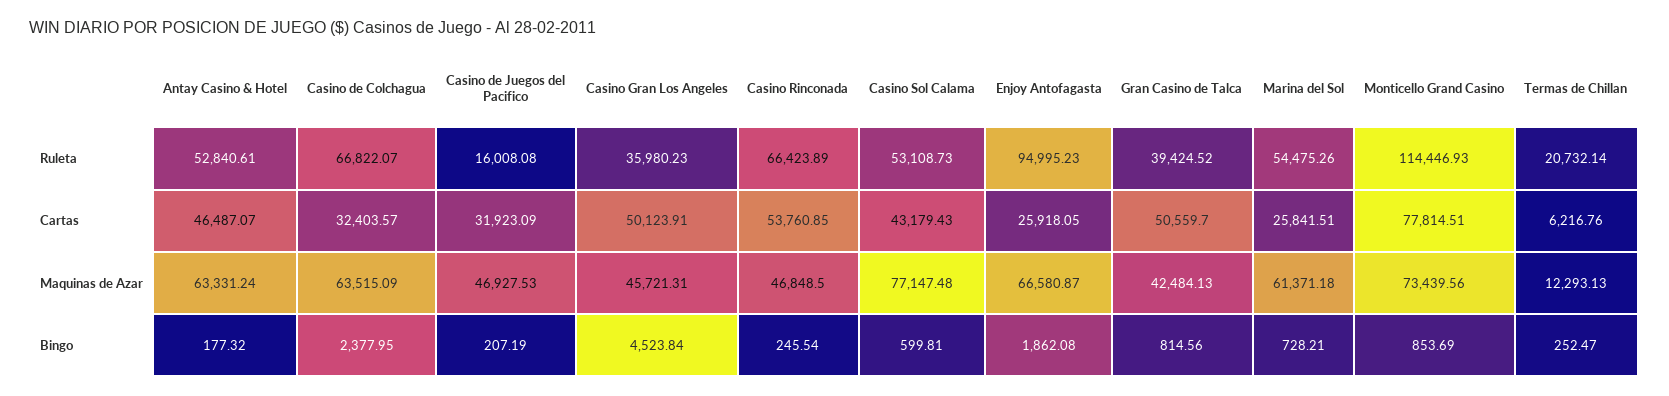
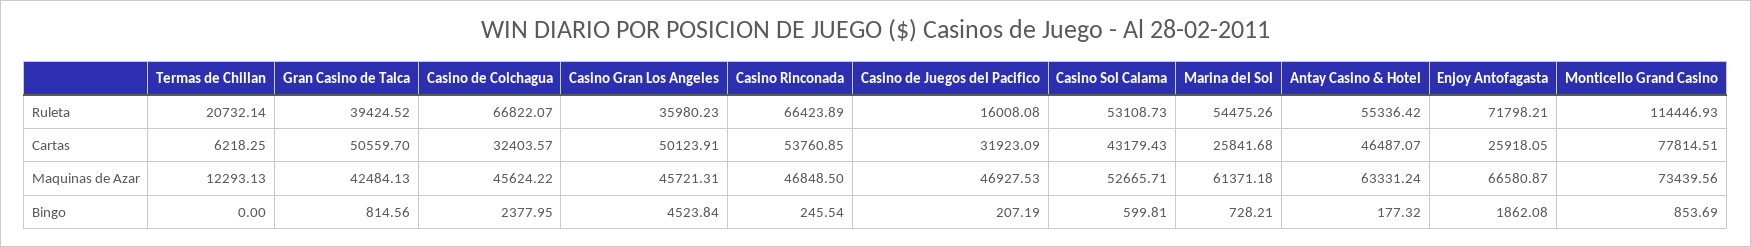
  {
    "Antay Casino & Hotel": {
-     "Ruleta": 52840.61,
+     "Ruleta": 55336.42,
      "Cartas": 46487.07,
      "Maquinas de Azar": 63331.24,
      "Bingo": 177.32
    },
    "Casino de Colchagua": {
      "Ruleta": 66822.07,
      "Cartas": 32403.57,
-     "Maquinas de Azar": 63515.09,
+     "Maquinas de Azar": 45624.22,
      "Bingo": 2377.95
    },
    "Casino de Juegos del Pacifico": {
      "Ruleta": 16008.08,
      "Cartas": 31923.09,
      "Maquinas de Azar": 46927.53,
      "Bingo": 207.19
    },
    "Casino Gran Los Angeles": {
      "Ruleta": 35980.23,
      "Cartas": 50123.91,
      "Maquinas de Azar": 45721.31,
      "Bingo": 4523.84
    },
    "Casino Rinconada": {
      "Ruleta": 66423.89,
      "Cartas": 53760.85,
      "Maquinas de Azar": 46848.5,
      "Bingo": 245.54
    },
    "Casino Sol Calama": {
      "Ruleta": 53108.73,
      "Cartas": 43179.43,
-     "Maquinas de Azar": 77147.48,
+     "Maquinas de Azar": 52665.71,
      "Bingo": 599.81
    },
    "Enjoy Antofagasta": {
-     "Ruleta": 94995.23,
+     "Ruleta": 71798.21,
      "Cartas": 25918.05,
      "Maquinas de Azar": 66580.87,
      "Bingo": 1862.08
    },
    "Gran Casino de Talca": {
      "Ruleta": 39424.52,
      "Cartas": 50559.7,
      "Maquinas de Azar": 42484.13,
      "Bingo": 814.56
    },
    "Marina del Sol": {
      "Ruleta": 54475.26,
-     "Cartas": 25841.51,
+     "Cartas": 25841.68,
      "Maquinas de Azar": 61371.18,
      "Bingo": 728.21
    },
    "Monticello Grand Casino": {
      "Ruleta": 114446.93,
      "Cartas": 77814.51,
      "Maquinas de Azar": 73439.56,
      "Bingo": 853.69
    },
    "Termas de Chillan": {
      "Ruleta": 20732.14,
-     "Cartas": 6216.76,
+     "Cartas": 6218.25,
      "Maquinas de Azar": 12293.13,
-     "Bingo": 252.47
+     "Bingo": 0
    }
  }

